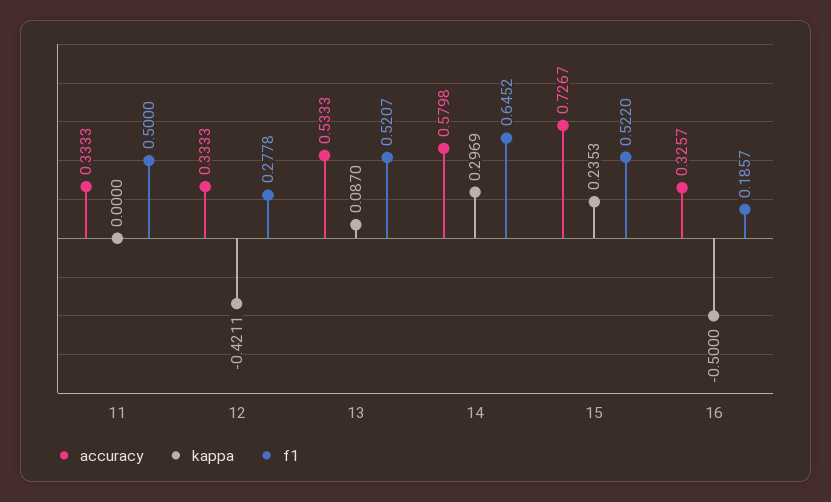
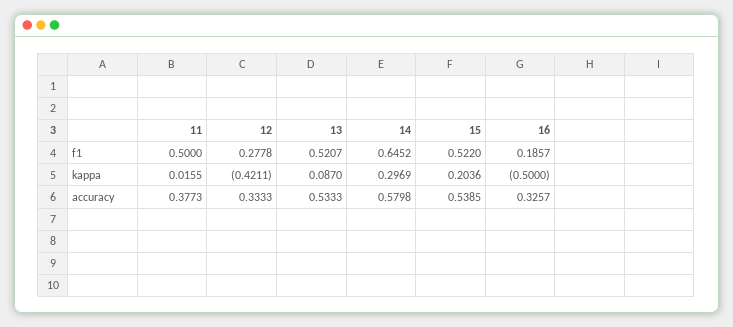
  {
    "accuracy": {
-     "11": 0.3333,
+     "11": 0.3773,
      "12": 0.3333,
      "13": 0.5333,
      "14": 0.5798,
-     "15": 0.7267,
+     "15": 0.5385,
      "16": 0.3257
    },
    "kappa": {
-     "11": 0,
+     "11": 0.0155,
      "12": -0.4211,
      "13": 0.087,
      "14": 0.2969,
-     "15": 0.2353,
+     "15": 0.2036,
      "16": -0.5
    },
    "f1": {
      "11": 0.5,
      "12": 0.2778,
      "13": 0.5207,
      "14": 0.6452,
      "15": 0.522,
      "16": 0.1857
    }
  }

